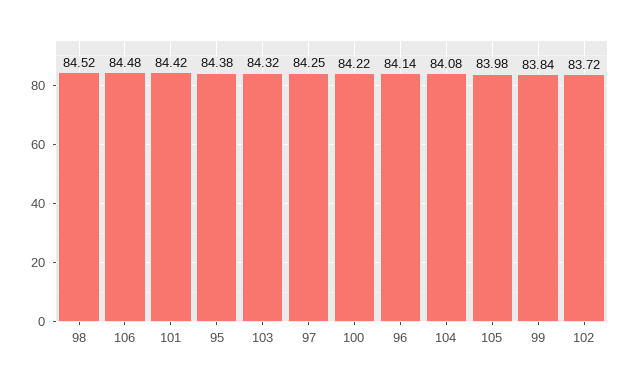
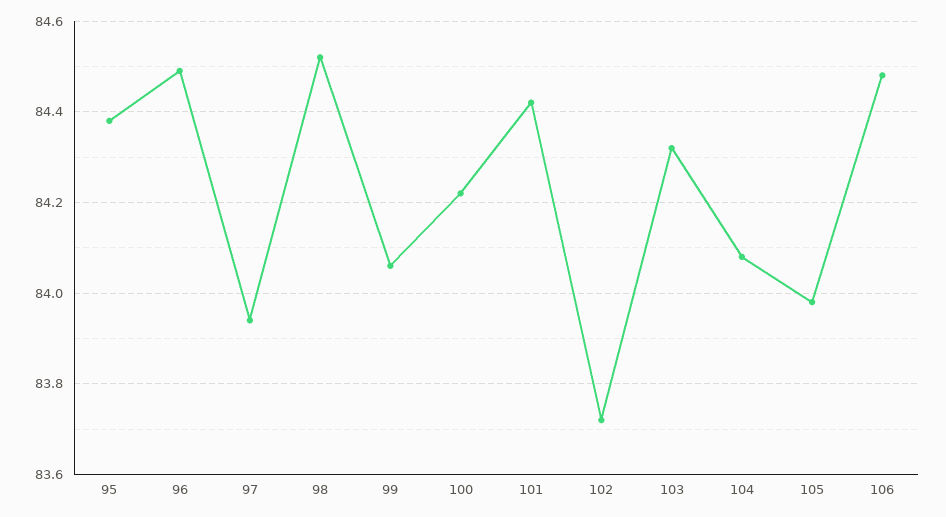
  {
    "98": 84.52,
    "106": 84.48,
    "101": 84.42,
    "95": 84.38,
    "103": 84.32,
-   "97": 84.25,
+   "97": 83.95,
    "100": 84.22,
-   "96": 84.14,
+   "96": 84.5,
    "104": 84.08,
    "105": 83.98,
-   "99": 83.84,
+   "99": 84.05,
    "102": 83.72
  }

